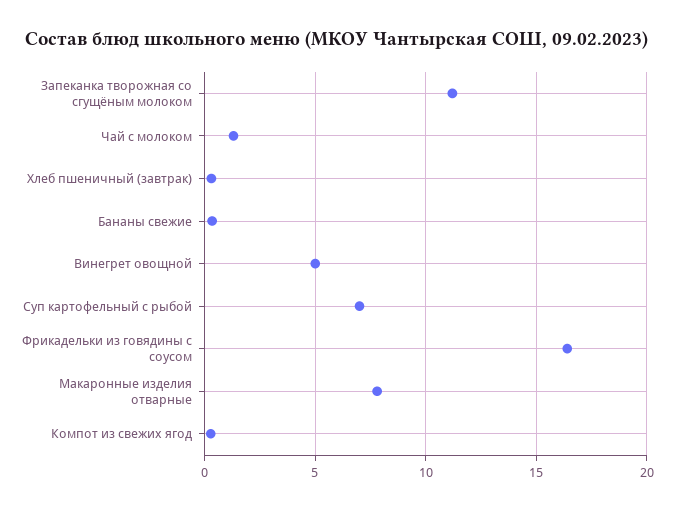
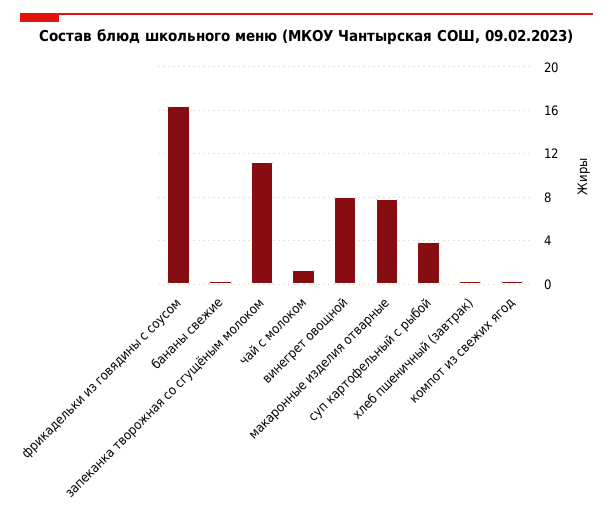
  {
    "Запеканка творожная со сгущёным молоком": 11,
    "Чай с молоком": 1.5,
    "Хлеб пшеничный (завтрак)": 0.5,
    "Бананы свежие": 0.5,
-   "Винегрет овощной": 5,
+   "Винегрет овощной": 8,
-   "Суп картофельный с рыбой": 7,
+   "Суп картофельный с рыбой": 4,
    "Фрикадельки из говядины с соусом": 16.5,
    "Макаронные изделия отварные": 8,
    "Компот из свежих ягод": 0.5
  }

